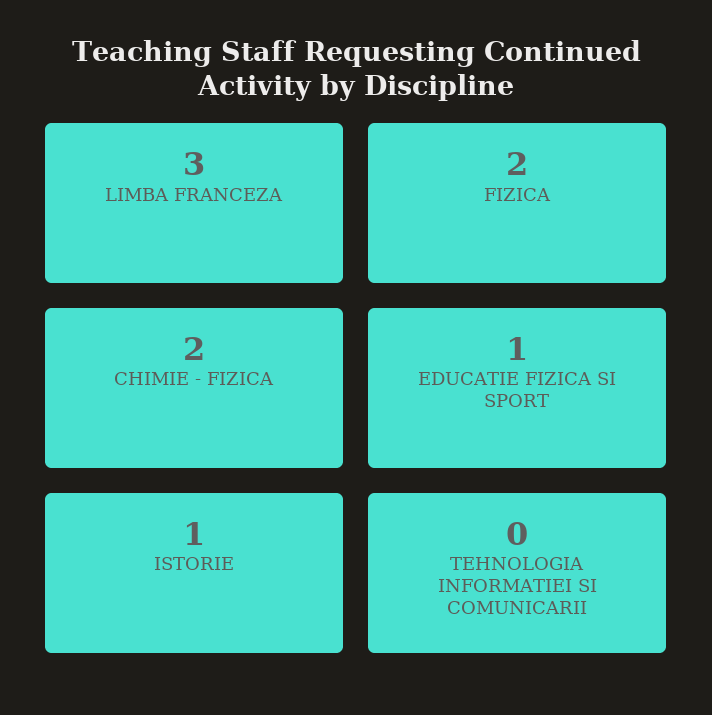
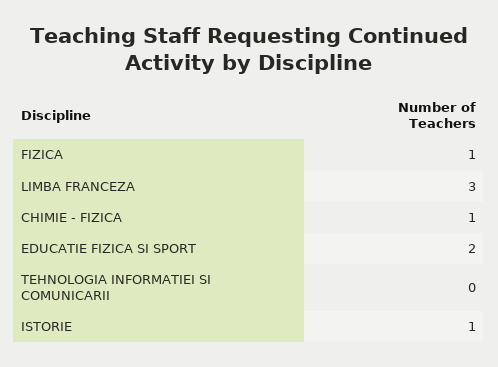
  {
    "LIMBA FRANCEZA": 3,
-   "FIZICA": 2,
+   "FIZICA": 1,
-   "CHIMIE - FIZICA": 2,
+   "CHIMIE - FIZICA": 1,
-   "EDUCATIE FIZICA SI SPORT": 1,
+   "EDUCATIE FIZICA SI SPORT": 2,
    "ISTORIE": 1,
    "TEHNOLOGIA INFORMATIEI SI COMUNICARII": 0
  }

